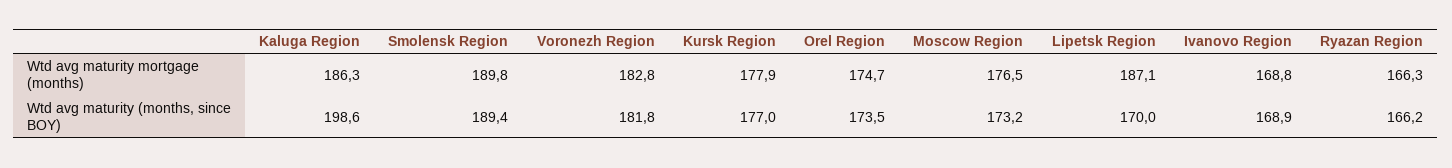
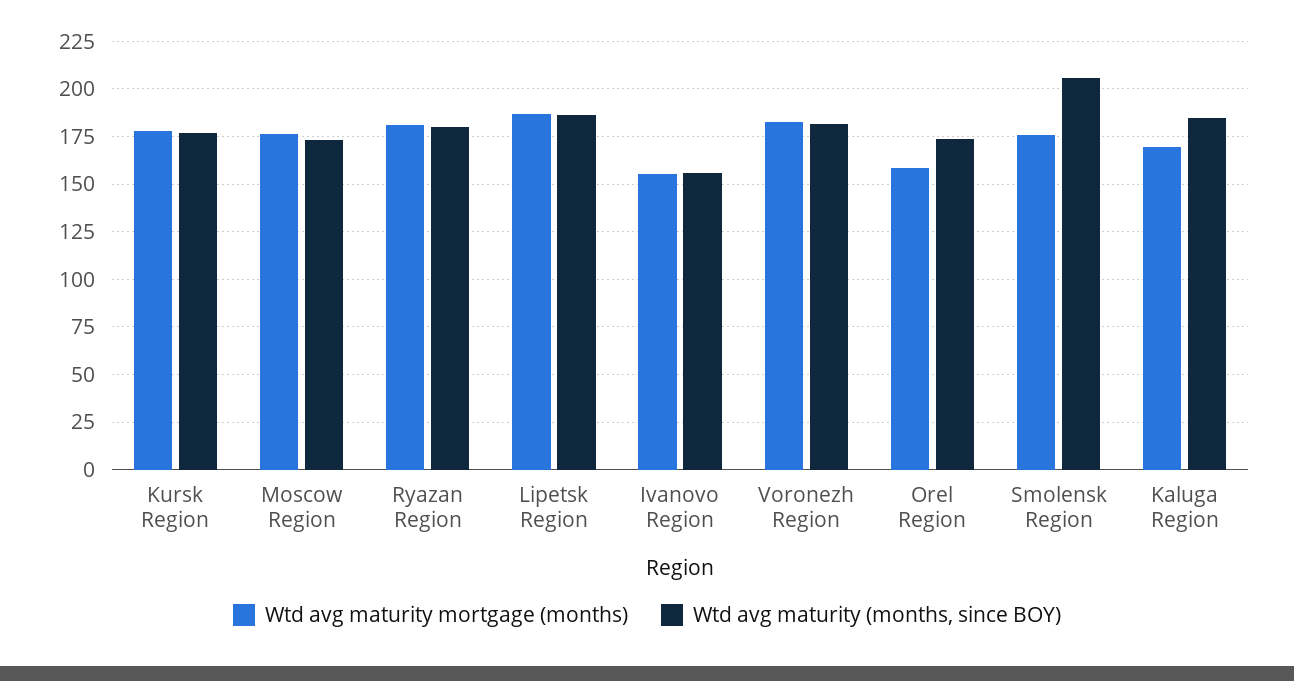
  {
    "Wtd avg maturity mortgage (months)": {
-     "Kaluga Region": 186.3,
+     "Kaluga Region": 170,
-     "Smolensk Region": 189.8,
+     "Smolensk Region": 175,
      "Voronezh Region": 182.8,
      "Kursk Region": 177.9,
-     "Orel Region": 174.7,
+     "Orel Region": 160,
      "Moscow Region": 176.5,
      "Lipetsk Region": 187.1,
-     "Ivanovo Region": 168.8,
+     "Ivanovo Region": 155,
-     "Ryazan Region": 166.3
+     "Ryazan Region": 180
    },
    "Wtd avg maturity (months, since BOY)": {
-     "Kaluga Region": 198.6,
+     "Kaluga Region": 185,
-     "Smolensk Region": 189.4,
+     "Smolensk Region": 205,
      "Voronezh Region": 181.8,
      "Kursk Region": 177,
      "Orel Region": 173.5,
      "Moscow Region": 173.2,
-     "Lipetsk Region": 170,
+     "Lipetsk Region": 185,
-     "Ivanovo Region": 168.9,
+     "Ivanovo Region": 155,
-     "Ryazan Region": 166.2
+     "Ryazan Region": 180
    }
  }

